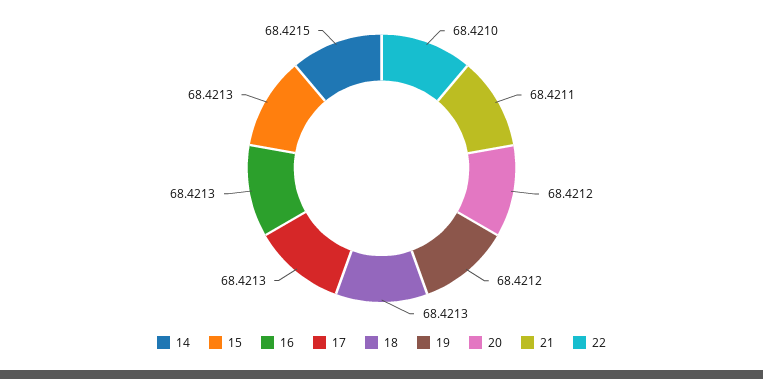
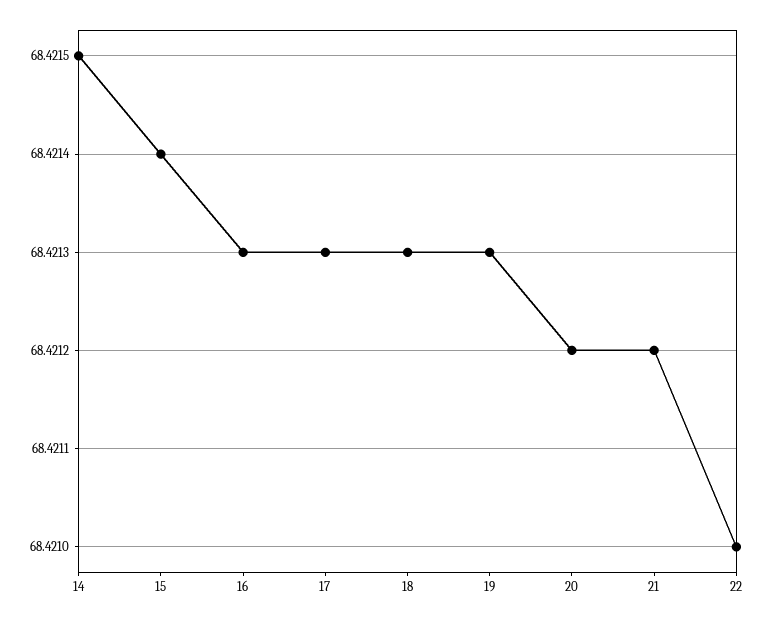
  {
    "14": 68.4215,
-   "15": 68.4213,
+   "15": 68.4214,
    "16": 68.4213,
    "17": 68.4213,
    "18": 68.4213,
-   "19": 68.4212,
+   "19": 68.4213,
    "20": 68.4212,
-   "21": 68.4211,
+   "21": 68.4212,
    "22": 68.421
  }

